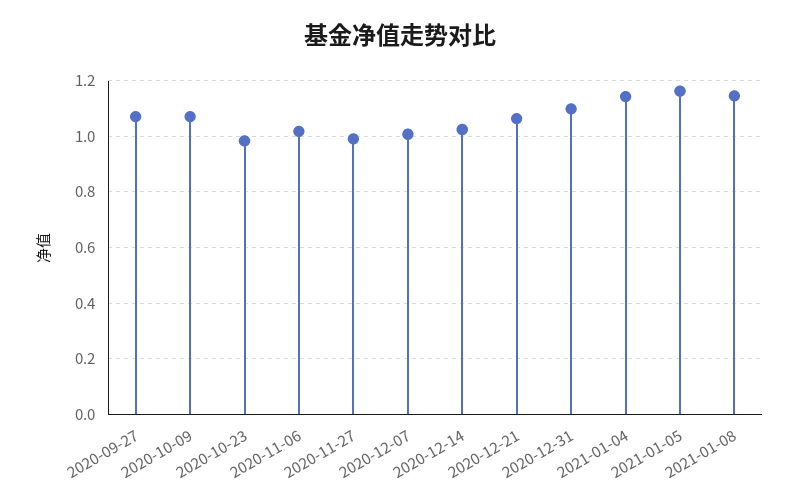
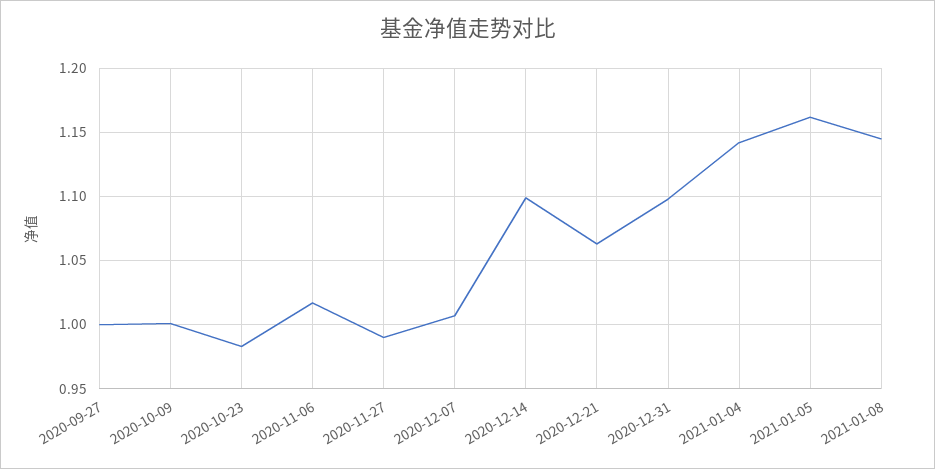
  {
-   "2020-09-27": 1.075,
+   "2020-09-27": 1,
-   "2020-10-09": 1.075,
+   "2020-10-09": 1,
    "2020-10-23": 0.985,
    "2020-11-06": 1.015,
    "2020-11-27": 0.99,
    "2020-12-07": 1.005,
-   "2020-12-14": 1.025,
+   "2020-12-14": 1.1,
    "2020-12-21": 1.065,
    "2020-12-31": 1.1,
    "2021-01-04": 1.14,
    "2021-01-05": 1.16,
    "2021-01-08": 1.145
  }

